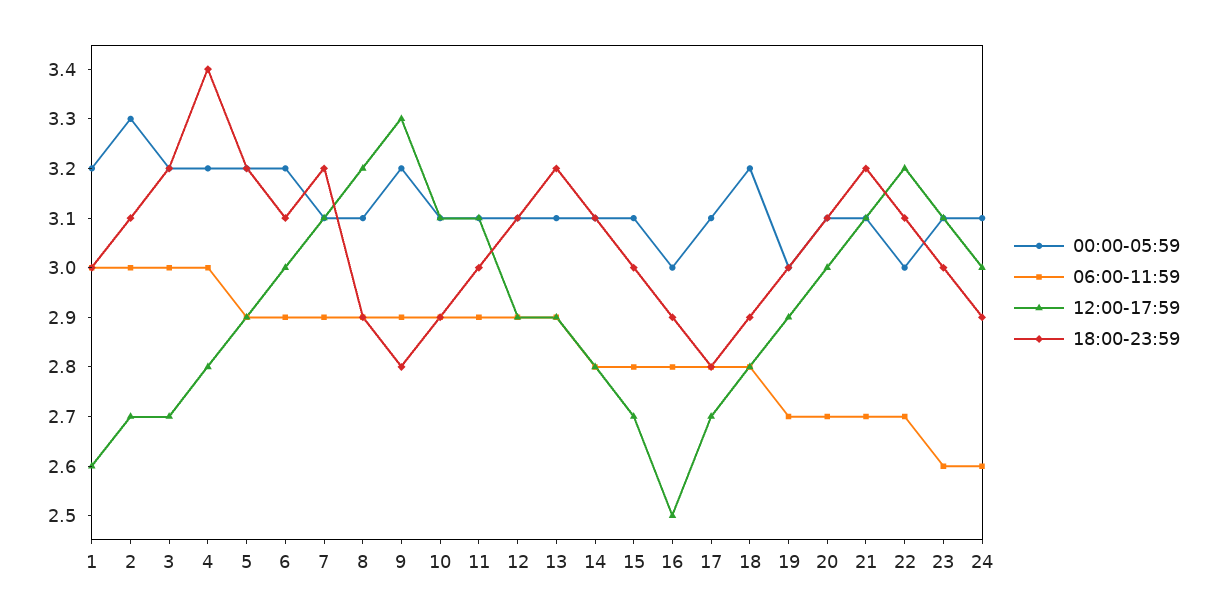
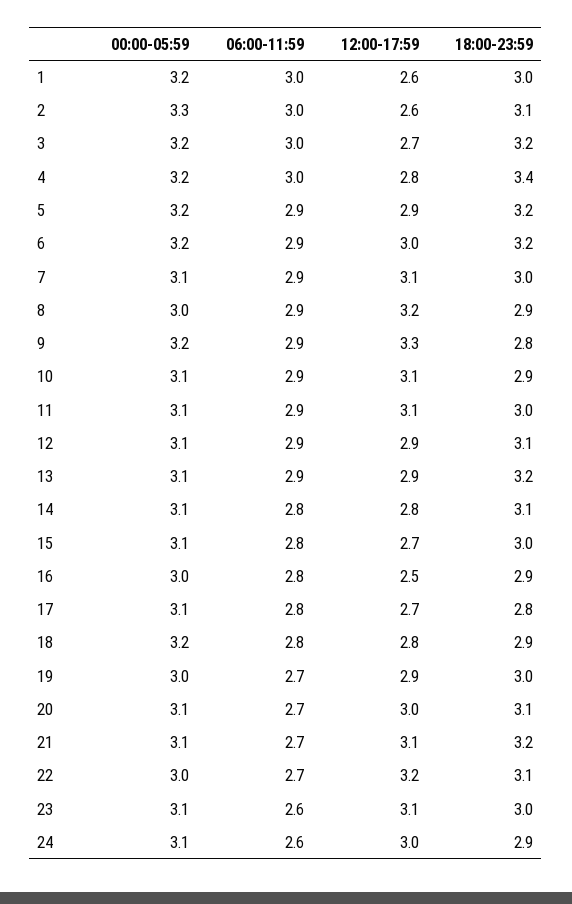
  {
    "00:00-05:59": {
      "1": 3.2,
      "2": 3.3,
      "3": 3.2,
      "4": 3.2,
      "5": 3.2,
      "6": 3.2,
      "7": 3.1,
-     "8": 3.1,
+     "8": 3,
      "9": 3.2,
      "10": 3.1,
      "11": 3.1,
      "12": 3.1,
      "13": 3.1,
      "14": 3.1,
      "15": 3.1,
      "16": 3,
      "17": 3.1,
      "18": 3.2,
      "19": 3,
      "20": 3.1,
      "21": 3.1,
      "22": 3,
      "23": 3.1,
      "24": 3.1
    },
    "06:00-11:59": {
      "1": 3,
      "2": 3,
      "3": 3,
      "4": 3,
      "5": 2.9,
      "6": 2.9,
      "7": 2.9,
      "8": 2.9,
      "9": 2.9,
      "10": 2.9,
      "11": 2.9,
      "12": 2.9,
      "13": 2.9,
      "14": 2.8,
      "15": 2.8,
      "16": 2.8,
      "17": 2.8,
      "18": 2.8,
      "19": 2.7,
      "20": 2.7,
      "21": 2.7,
      "22": 2.7,
      "23": 2.6,
      "24": 2.6
    },
    "12:00-17:59": {
      "1": 2.6,
-     "2": 2.7,
+     "2": 2.6,
      "3": 2.7,
      "4": 2.8,
      "5": 2.9,
      "6": 3,
      "7": 3.1,
      "8": 3.2,
      "9": 3.3,
      "10": 3.1,
      "11": 3.1,
      "12": 2.9,
      "13": 2.9,
      "14": 2.8,
      "15": 2.7,
      "16": 2.5,
      "17": 2.7,
      "18": 2.8,
      "19": 2.9,
      "20": 3,
      "21": 3.1,
      "22": 3.2,
      "23": 3.1,
      "24": 3
    },
    "18:00-23:59": {
      "1": 3,
      "2": 3.1,
      "3": 3.2,
      "4": 3.4,
      "5": 3.2,
-     "6": 3.1,
+     "6": 3.2,
-     "7": 3.2,
+     "7": 3,
      "8": 2.9,
      "9": 2.8,
      "10": 2.9,
      "11": 3,
      "12": 3.1,
      "13": 3.2,
      "14": 3.1,
      "15": 3,
      "16": 2.9,
      "17": 2.8,
      "18": 2.9,
      "19": 3,
      "20": 3.1,
      "21": 3.2,
      "22": 3.1,
      "23": 3,
      "24": 2.9
    }
  }

